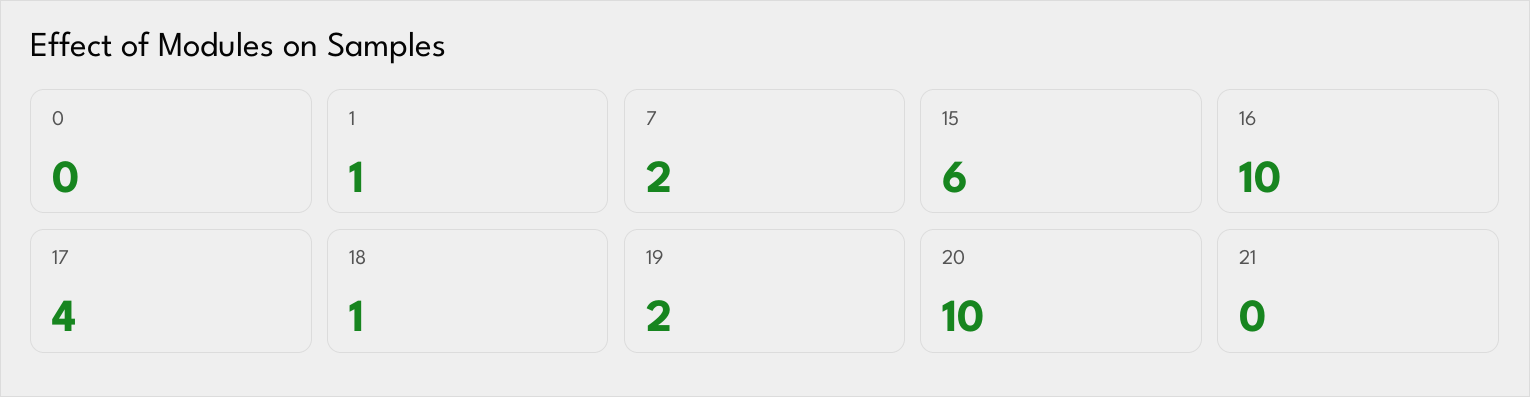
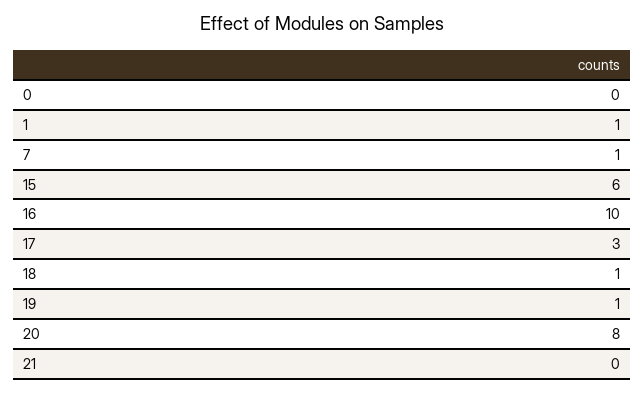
  {
    "0": 0,
    "1": 1,
-   "7": 2,
+   "7": 1,
    "15": 6,
    "16": 10,
-   "17": 4,
+   "17": 3,
    "18": 1,
-   "19": 2,
+   "19": 1,
-   "20": 10,
+   "20": 8,
    "21": 0
  }

